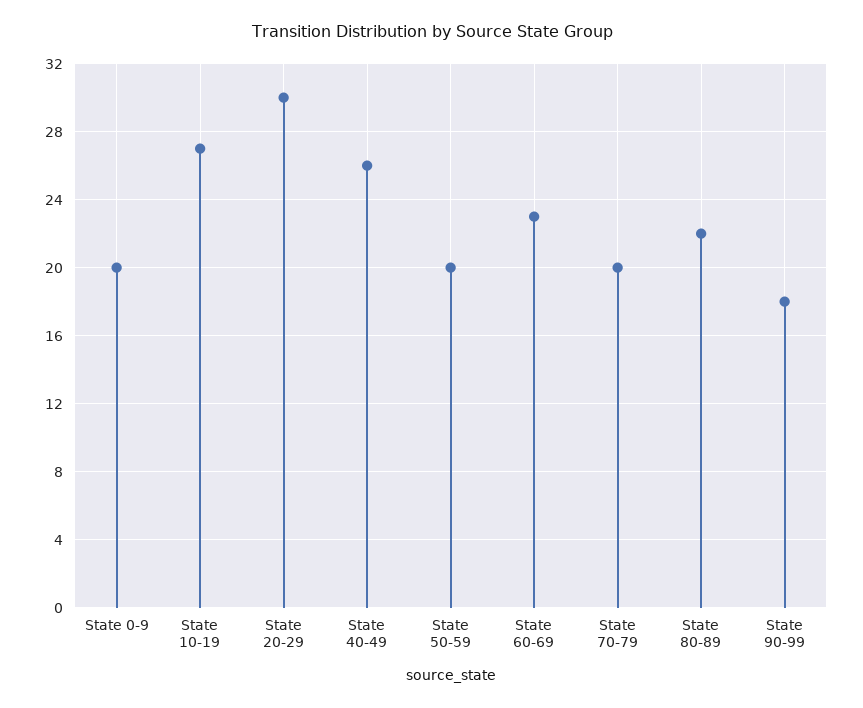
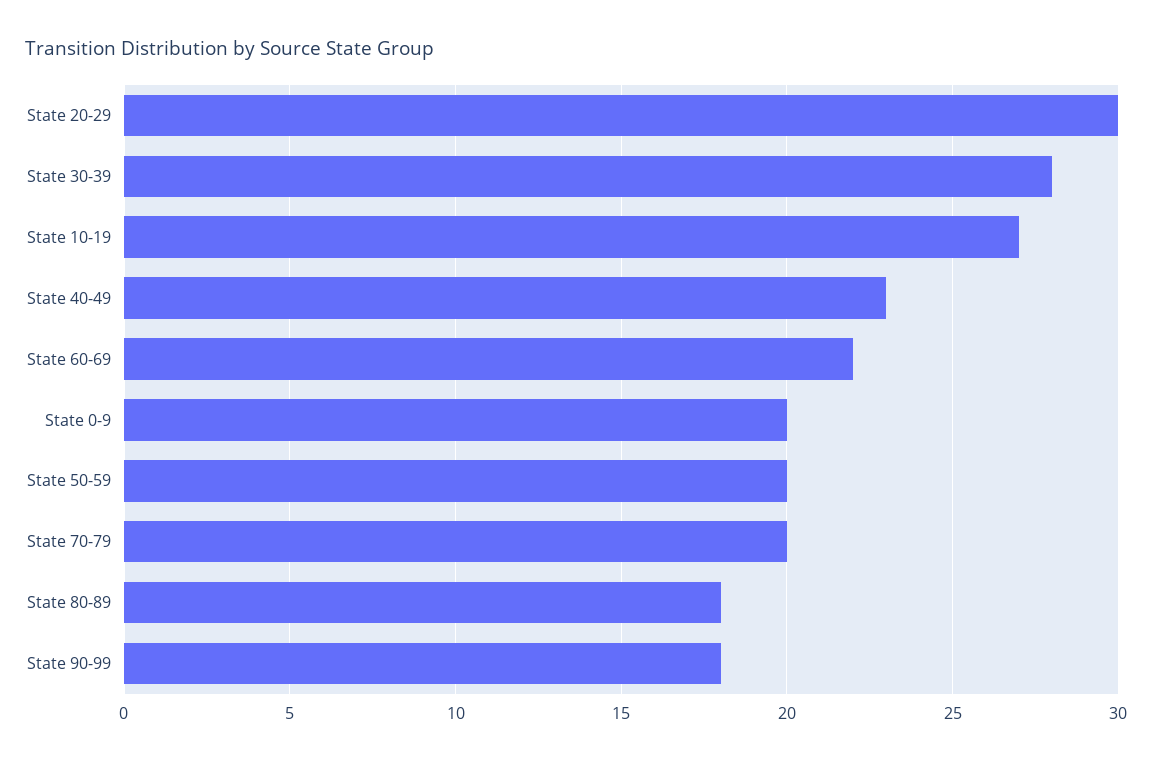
  {
    "State 0-9": 20,
    "State 10-19": 27,
    "State 20-29": 30,
-   "State 40-49": 26,
+   "State 40-49": 23,
    "State 50-59": 20,
-   "State 60-69": 23,
+   "State 60-69": 22,
    "State 70-79": 20,
-   "State 80-89": 22,
+   "State 80-89": 18,
-   "State 90-99": 18
+   "State 90-99": 18,
+   "State 30-39": 28
  }

